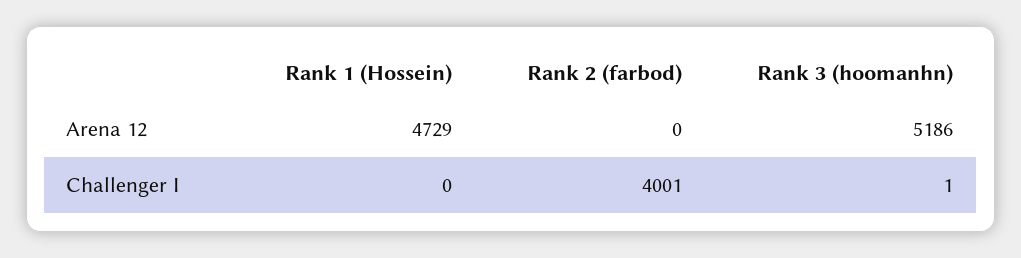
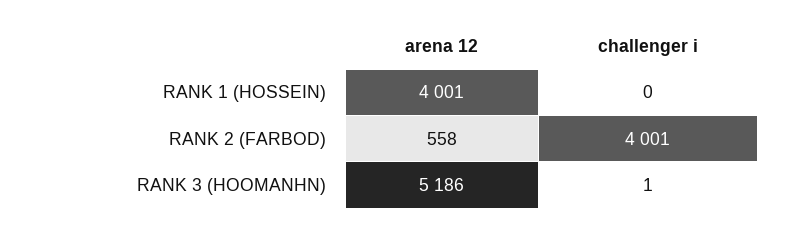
  {
    "Rank 1 (Hossein)": {
-     "Arena 12": 4729,
+     "Arena 12": 4001,
      "Challenger I": 0
    },
    "Rank 2 (farbod)": {
-     "Arena 12": 0,
+     "Arena 12": 558,
      "Challenger I": 4001
    },
    "Rank 3 (hoomanhn)": {
      "Arena 12": 5186,
      "Challenger I": 1
    }
  }

